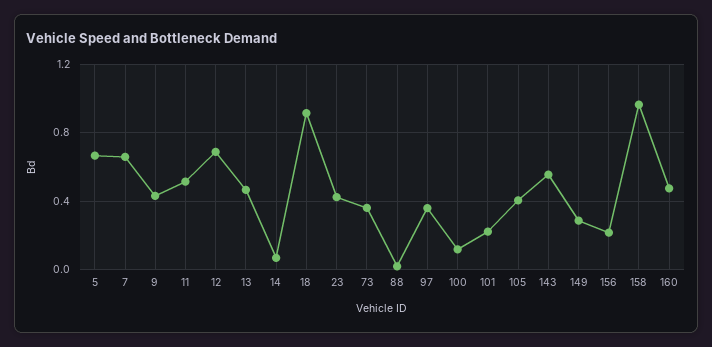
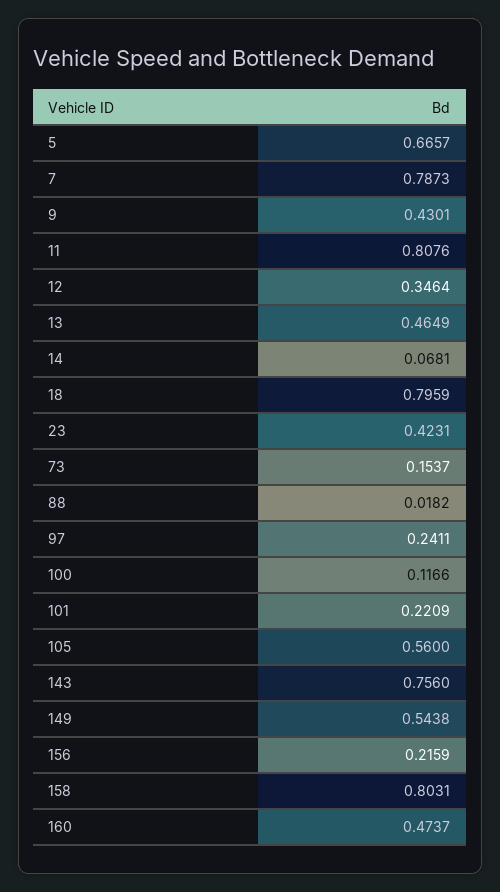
  {
    "5": 0.6657,
-   "7": 0.65,
+   "7": 0.7873,
    "9": 0.4301,
-   "11": 0.5,
+   "11": 0.8076,
-   "12": 0.7,
+   "12": 0.3464,
    "13": 0.4649,
    "14": 0.0681,
-   "18": 0.9,
+   "18": 0.7959,
    "23": 0.4231,
-   "73": 0.35,
+   "73": 0.1537,
    "88": 0.0182,
-   "97": 0.35,
+   "97": 0.2411,
    "100": 0.1166,
    "101": 0.2209,
-   "105": 0.4,
+   "105": 0.56,
-   "143": 0.55,
+   "143": 0.756,
-   "149": 0.3,
+   "149": 0.5438,
    "156": 0.2159,
-   "158": 0.95,
+   "158": 0.8031,
    "160": 0.4737
  }

